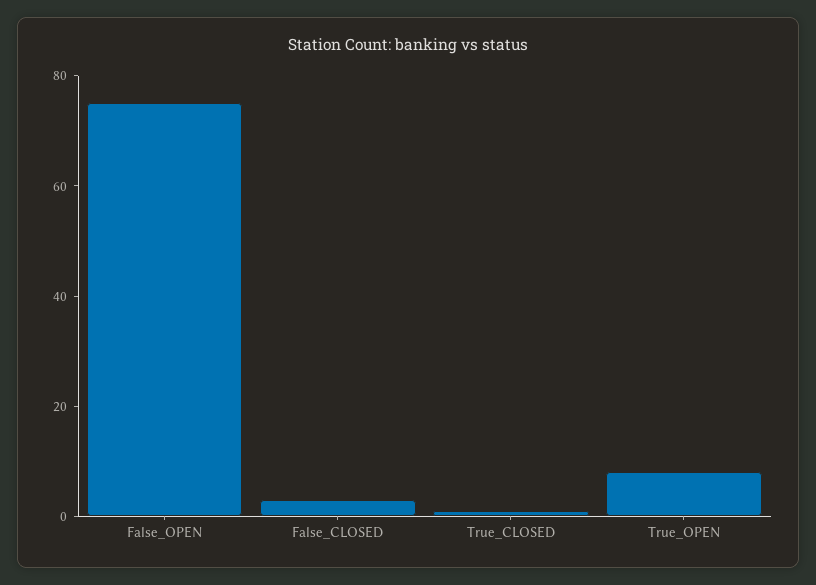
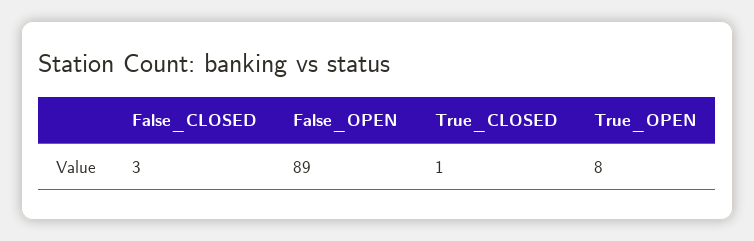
  {
-   "False_OPEN": 75,
+   "False_OPEN": 89,
    "False_CLOSED": 3,
    "True_CLOSED": 1,
    "True_OPEN": 8
  }

